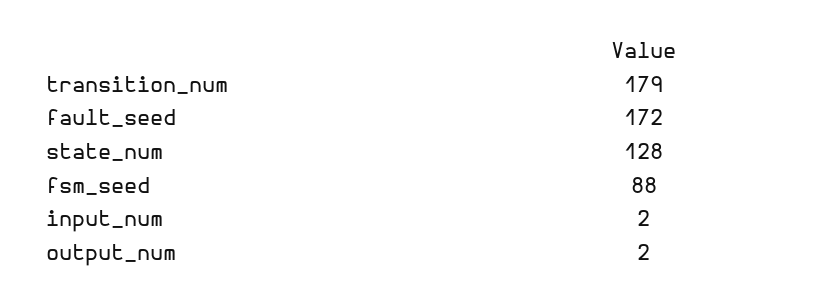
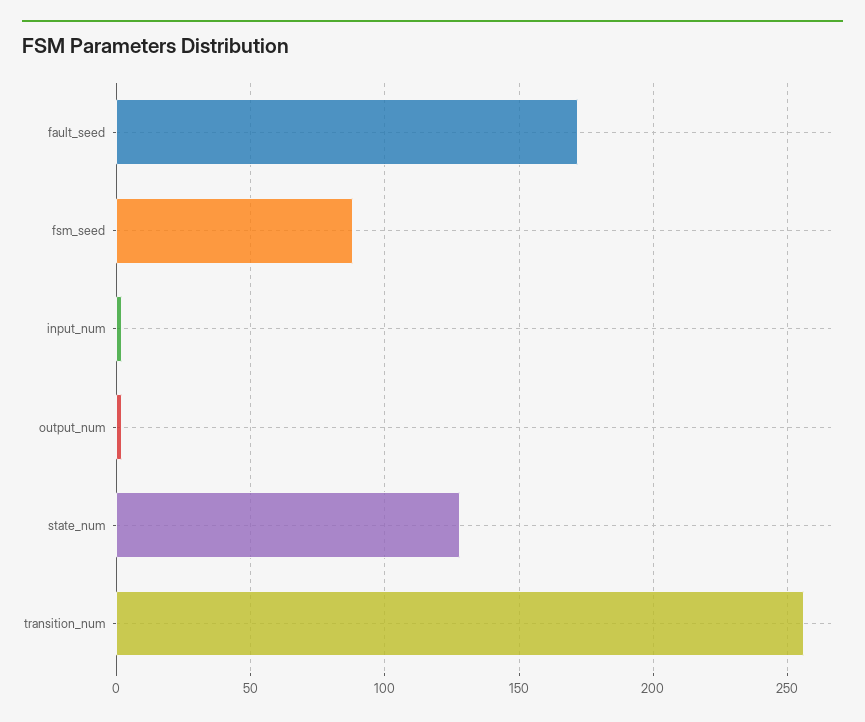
  {
-   "transition_num": 179,
+   "transition_num": 255,
    "fault_seed": 172,
    "state_num": 128,
    "fsm_seed": 88,
    "input_num": 2,
    "output_num": 2
  }

